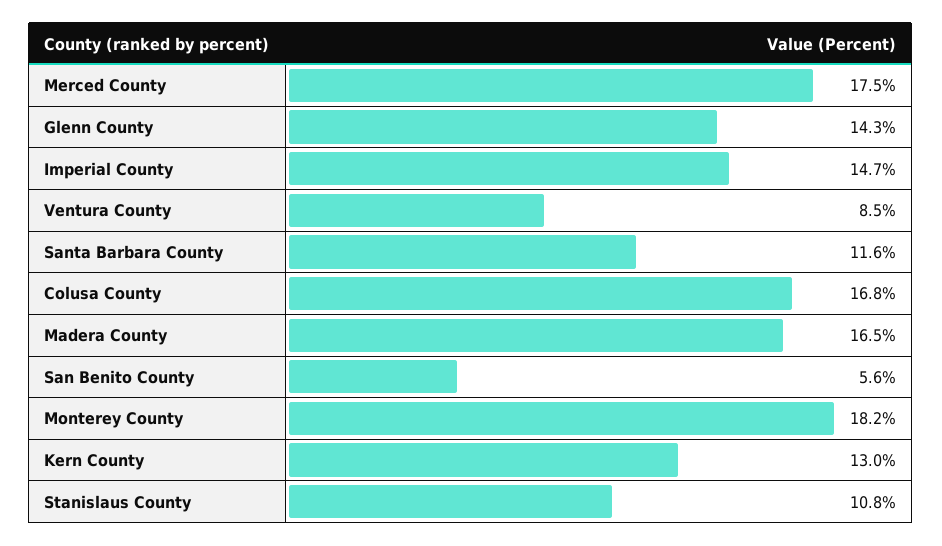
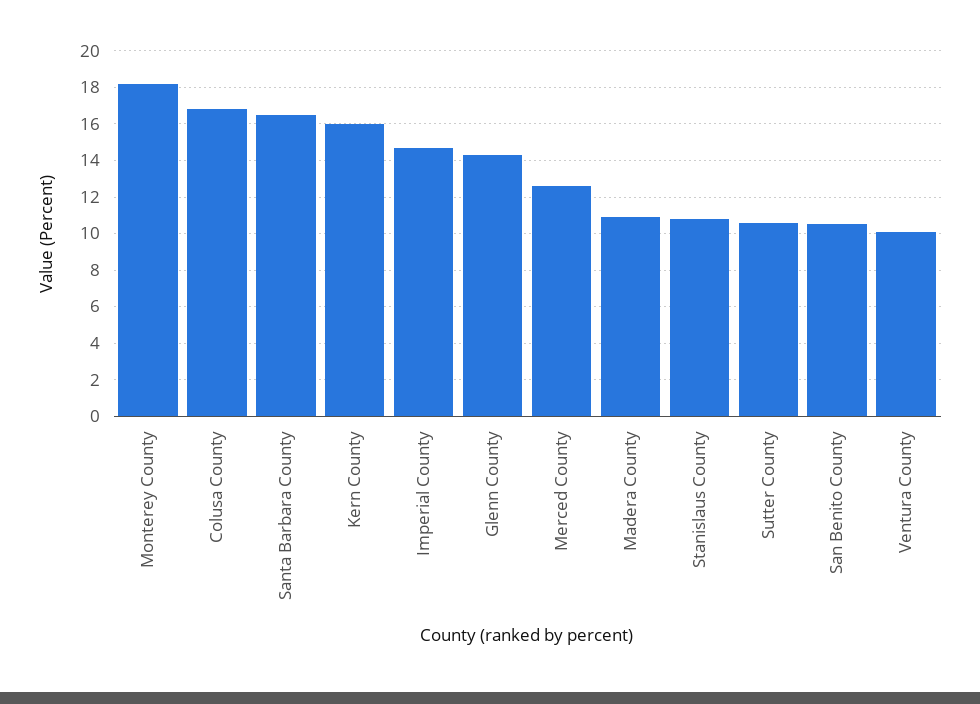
  {
-   "Merced County": 17.5,
+   "Merced County": 12.5,
    "Glenn County": 14.3,
    "Imperial County": 14.7,
-   "Ventura County": 8.5,
+   "Ventura County": 10,
-   "Santa Barbara County": 11.6,
+   "Santa Barbara County": 16.5,
    "Colusa County": 16.8,
-   "Madera County": 16.5,
+   "Madera County": 11,
-   "San Benito County": 5.6,
+   "San Benito County": 10.5,
    "Monterey County": 18.2,
-   "Kern County": 13,
+   "Kern County": 16,
-   "Stanislaus County": 10.8
+   "Stanislaus County": 10.8,
+   "Sutter County": 10.5
  }

